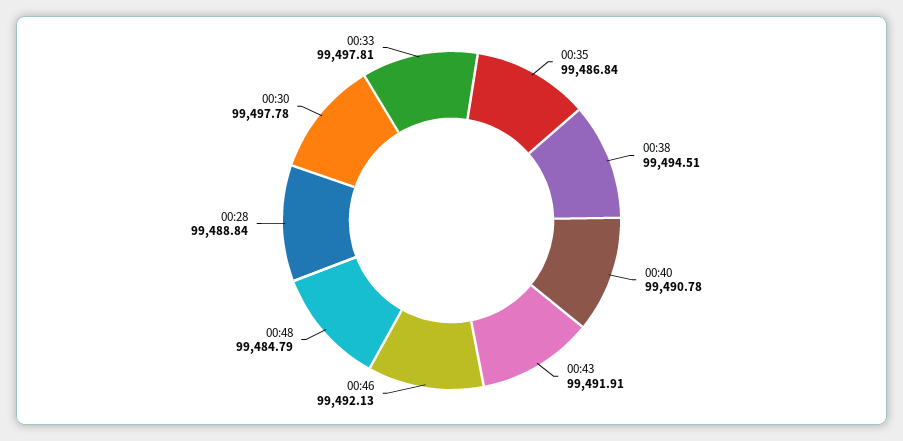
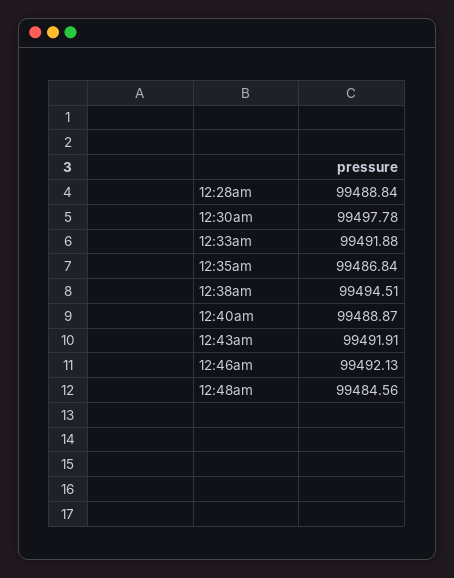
  {
    "00:35": 99486.84,
    "00:38": 99494.51,
-   "00:40": 99490.78,
+   "00:40": 99488.87,
    "00:43": 99491.91,
    "00:46": 99492.13,
-   "00:48": 99484.79,
+   "00:48": 99484.56,
    "00:28": 99488.84,
    "00:30": 99497.78,
-   "00:33": 99497.81
+   "00:33": 99491.88
  }

